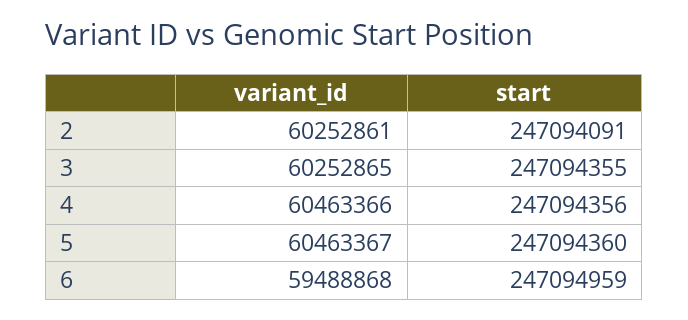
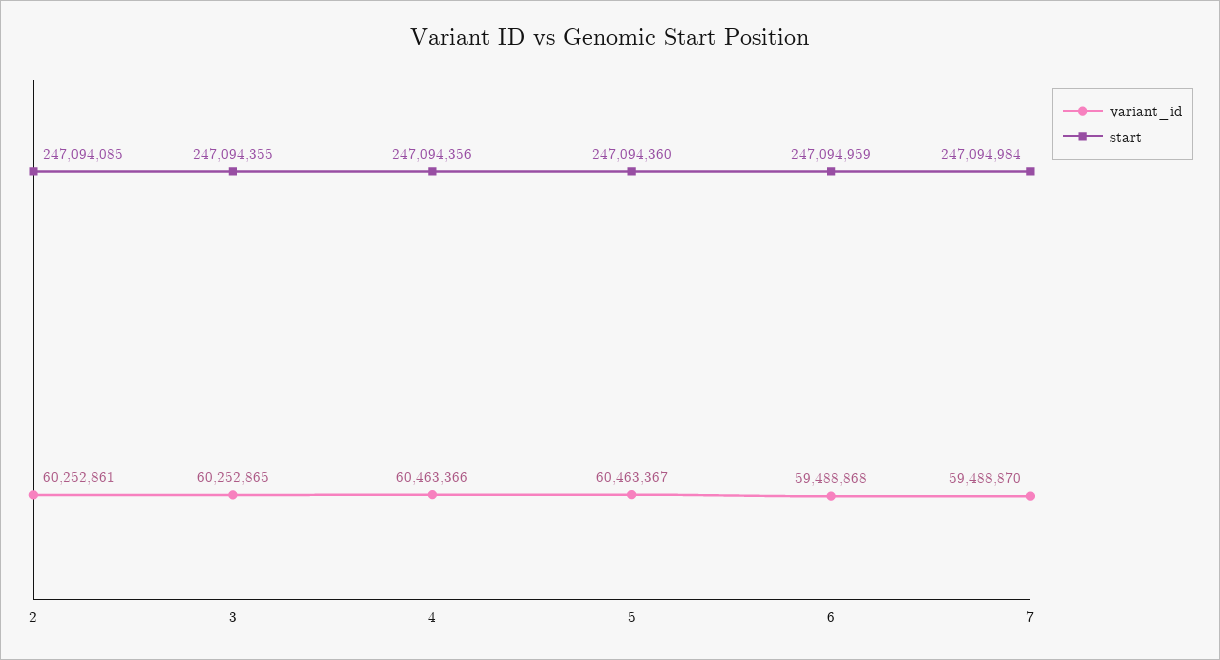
  {
    "variant_id": {
      "2": 60252861,
      "3": 60252865,
      "4": 60463366,
      "5": 60463367,
-     "6": 59488868
+     "6": 59488868,
+     "7": 59488870
    },
    "start": {
-     "2": 247094091,
+     "2": 247094085,
      "3": 247094355,
      "4": 247094356,
      "5": 247094360,
-     "6": 247094959
+     "6": 247094959,
+     "7": 247094984
    }
  }

